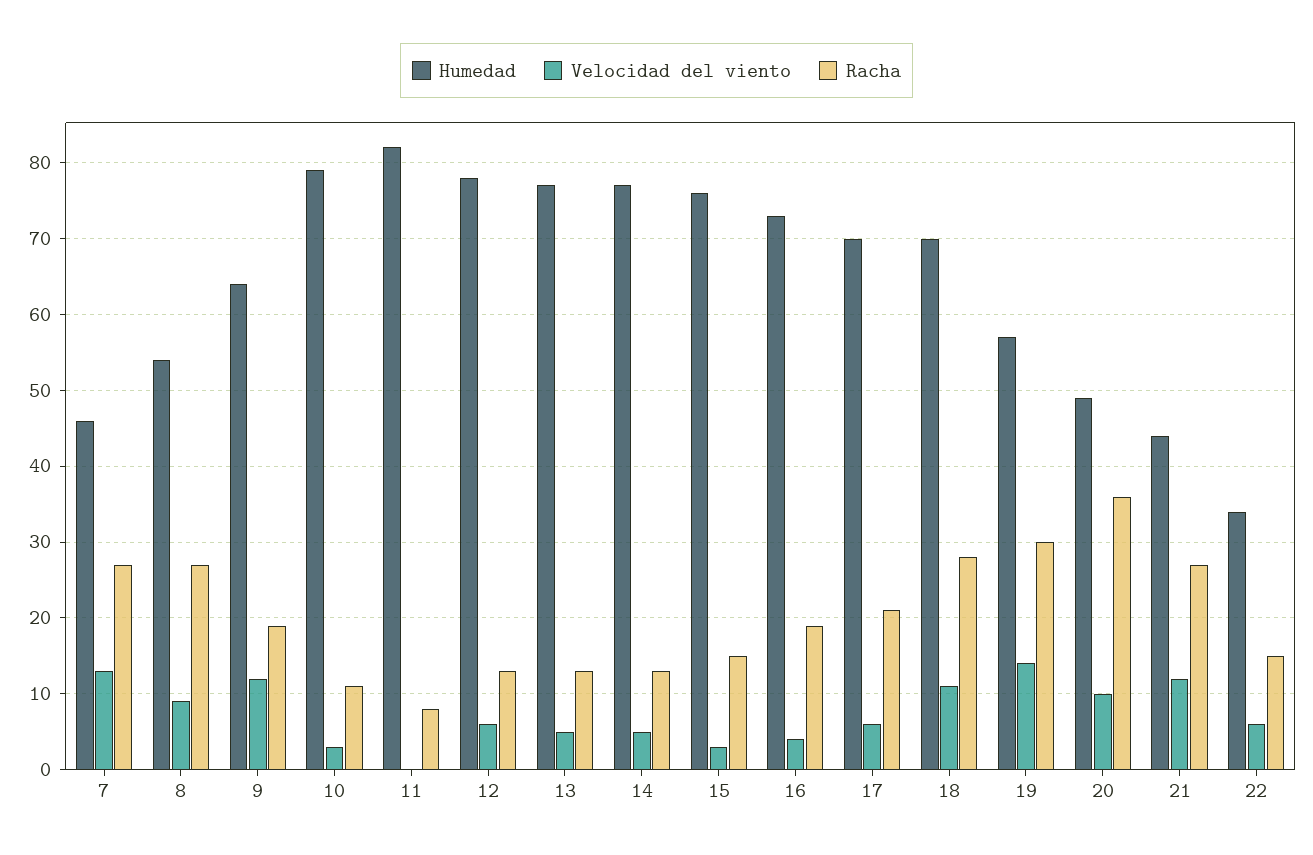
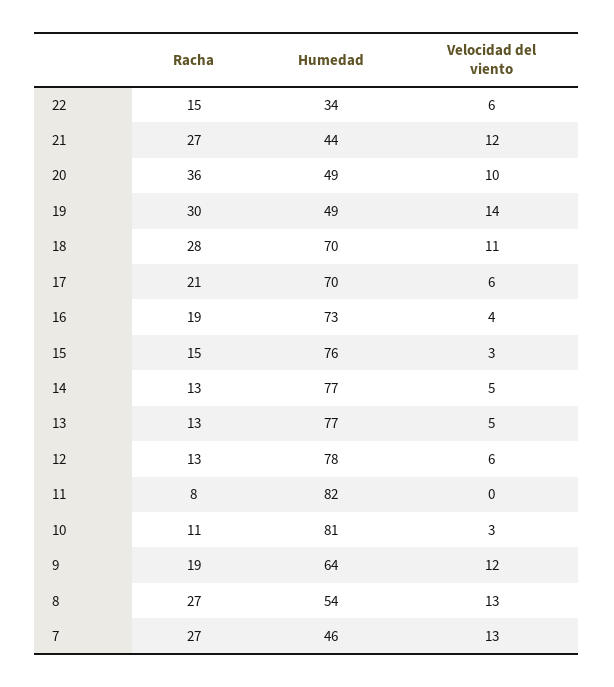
  {
    "Humedad": {
      "7": 46,
      "8": 54,
      "9": 64,
-     "10": 79,
+     "10": 81,
      "11": 82,
      "12": 78,
      "13": 77,
      "14": 77,
      "15": 76,
      "16": 73,
      "17": 70,
      "18": 70,
-     "19": 57,
+     "19": 49,
      "20": 49,
      "21": 44,
      "22": 34
    },
    "Velocidad del viento": {
      "7": 13,
-     "8": 9,
+     "8": 13,
      "9": 12,
      "10": 3,
      "11": 0,
      "12": 6,
      "13": 5,
      "14": 5,
      "15": 3,
      "16": 4,
      "17": 6,
      "18": 11,
      "19": 14,
      "20": 10,
      "21": 12,
      "22": 6
    },
    "Racha": {
      "7": 27,
      "8": 27,
      "9": 19,
      "10": 11,
      "11": 8,
      "12": 13,
      "13": 13,
      "14": 13,
      "15": 15,
      "16": 19,
      "17": 21,
      "18": 28,
      "19": 30,
      "20": 36,
      "21": 27,
      "22": 15
    }
  }

